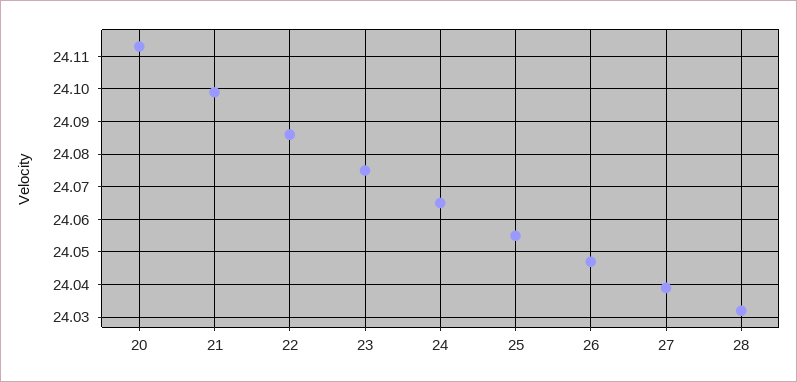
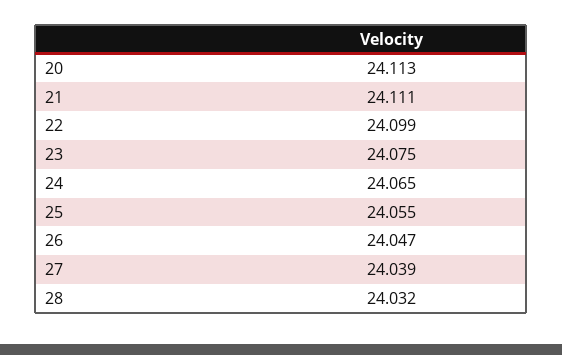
  {
    "20": 24.113,
-   "21": 24.1,
+   "21": 24.111,
-   "22": 24.085,
+   "22": 24.099,
    "23": 24.075,
    "24": 24.065,
    "25": 24.055,
    "26": 24.047,
    "27": 24.039,
    "28": 24.032
  }

